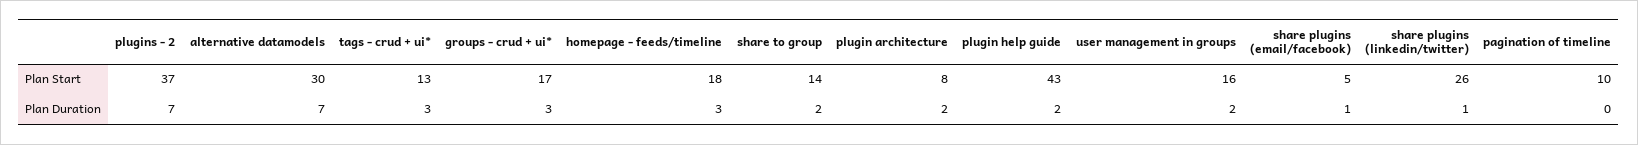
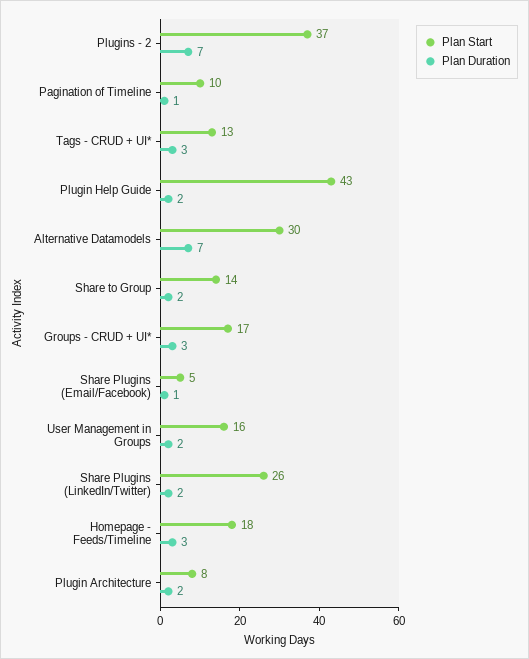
  {
    "Plan Start": {
      "plugins - 2": 37,
      "alternative datamodels": 30,
      "tags - crud + ui*": 13,
      "groups - crud + ui*": 17,
      "homepage - feeds/timeline": 18,
      "share to group": 14,
      "plugin architecture": 8,
      "plugin help guide": 43,
      "user management in groups": 16,
      "share plugins (email/facebook)": 5,
      "share plugins (linkedin/twitter)": 26,
      "pagination of timeline": 10
    },
    "Plan Duration": {
      "plugins - 2": 7,
      "alternative datamodels": 7,
      "tags - crud + ui*": 3,
      "groups - crud + ui*": 3,
      "homepage - feeds/timeline": 3,
      "share to group": 2,
      "plugin architecture": 2,
      "plugin help guide": 2,
      "user management in groups": 2,
      "share plugins (email/facebook)": 1,
-     "share plugins (linkedin/twitter)": 1,
+     "share plugins (linkedin/twitter)": 2,
-     "pagination of timeline": 0
+     "pagination of timeline": 1
    }
  }

